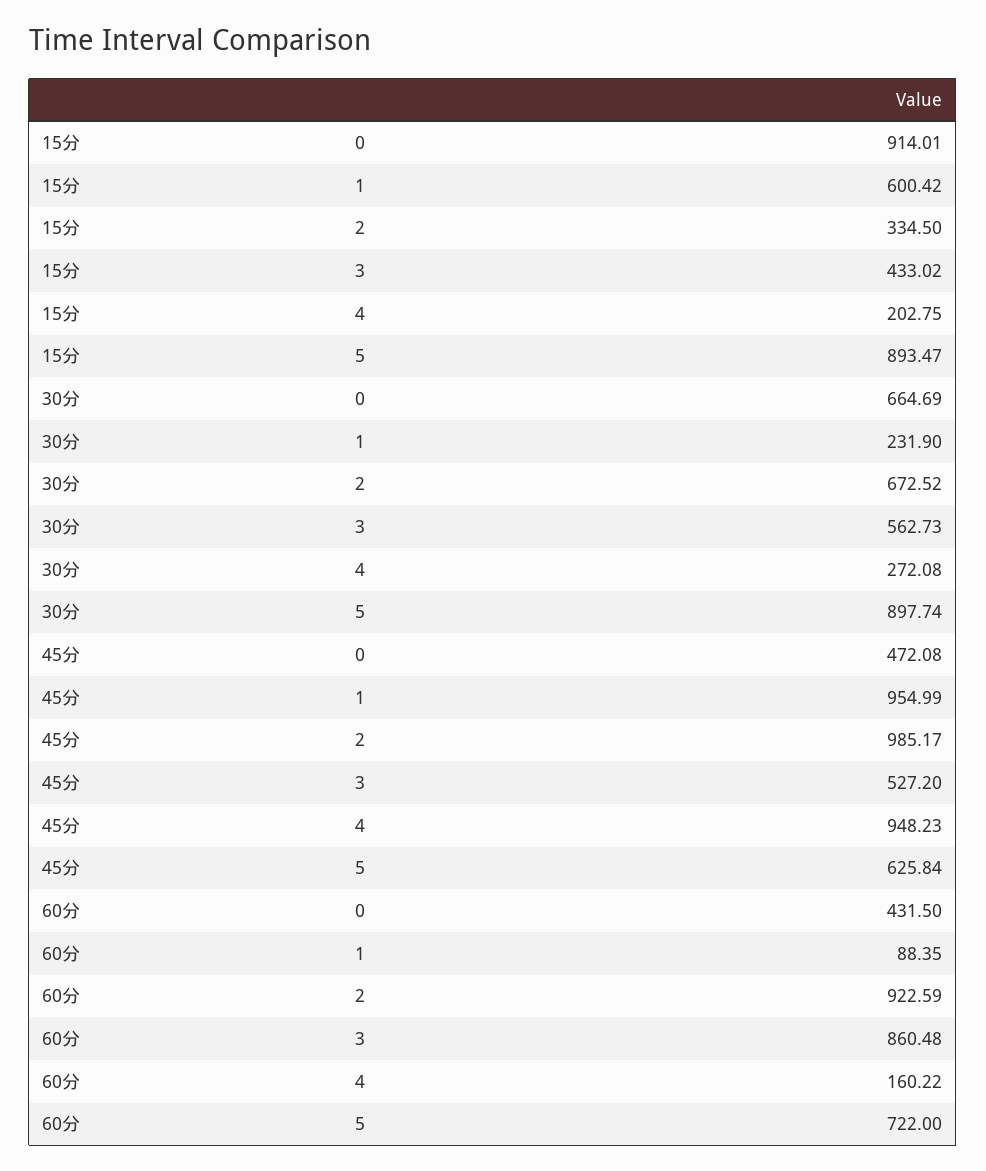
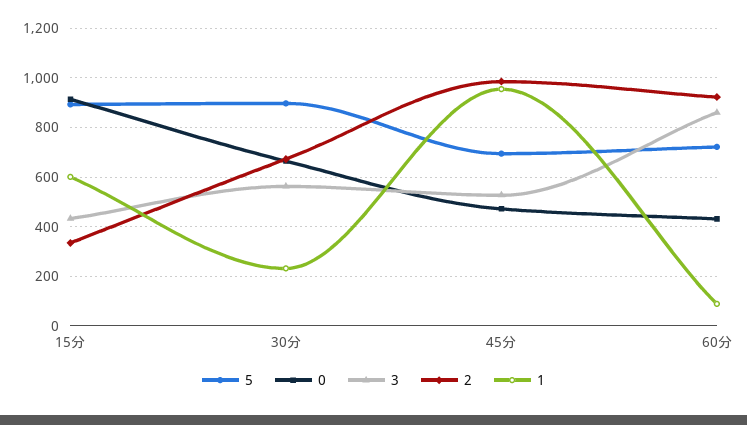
  {
    "0": {
      "15分": 914.01,
      "30分": 664.69,
      "45分": 472.08,
      "60分": 431.5
    },
    "1": {
      "15分": 600.42,
      "30分": 231.9,
      "45分": 954.99,
      "60分": 88.35
    },
    "2": {
      "15分": 334.5,
      "30分": 672.52,
      "45分": 985.17,
      "60分": 922.59
    },
    "3": {
      "15分": 433.02,
      "30分": 562.73,
      "45分": 527.2,
      "60分": 860.48
    },
-   "4": {
-     "15分": 202.75,
-     "30分": 272.08,
-     "45分": 948.23,
-     "60分": 160.22
-   },
    "5": {
      "15分": 893.47,
      "30分": 897.74,
-     "45分": 625.84,
+     "45分": 700,
      "60分": 722
    }
  }

